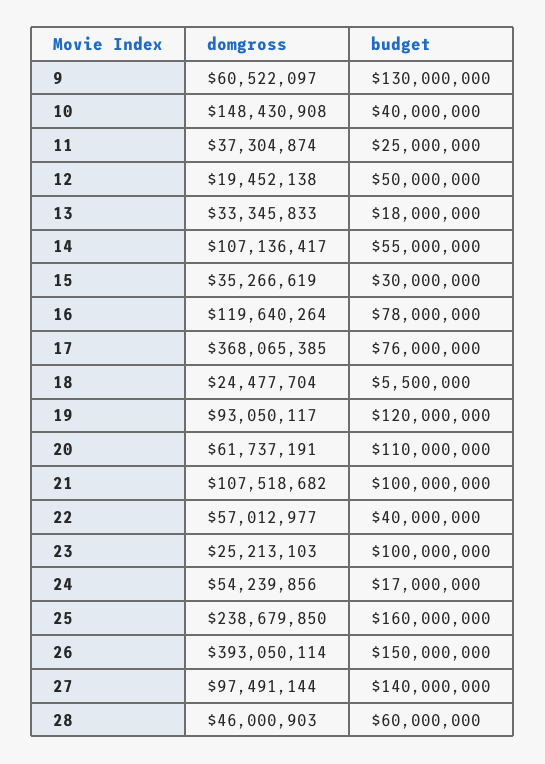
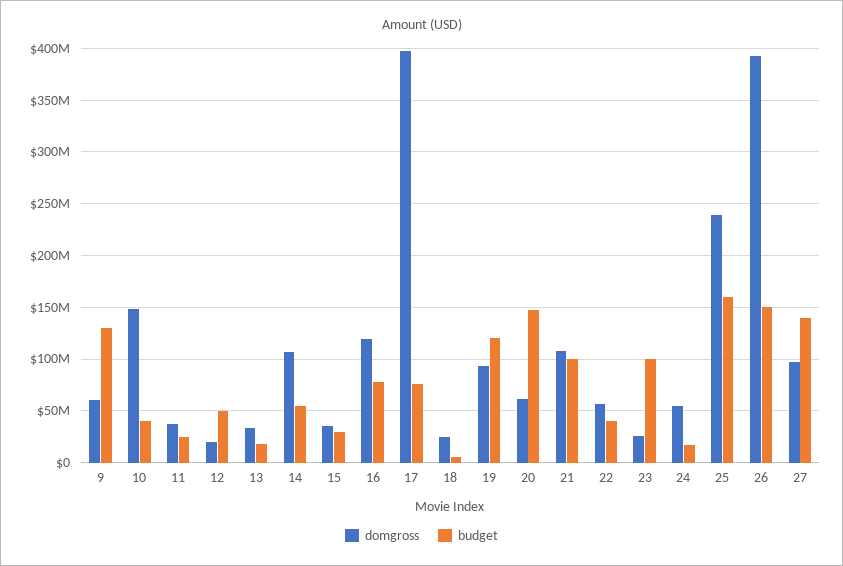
  {
    "domgross": {
      "9": 60522097,
      "10": 148430908,
      "11": 37304874,
      "12": 19452138,
      "13": 33345833,
      "14": 107136417,
      "15": 35266619,
      "16": 119640264,
-     "17": 368065385,
+     "17": 400000000,
      "18": 24477704,
      "19": 93050117,
      "20": 61737191,
      "21": 107518682,
      "22": 57012977,
      "23": 25213103,
      "24": 54239856,
      "25": 238679850,
      "26": 393050114,
-     "27": 97491144,
+     "27": 97491144
-     "28": 46000903
    },
    "budget": {
      "9": 130000000,
      "10": 40000000,
      "11": 25000000,
      "12": 50000000,
      "13": 18000000,
      "14": 55000000,
      "15": 30000000,
      "16": 78000000,
      "17": 76000000,
      "18": 5500000,
      "19": 120000000,
-     "20": 110000000,
+     "20": 150000000,
      "21": 100000000,
      "22": 40000000,
      "23": 100000000,
      "24": 17000000,
      "25": 160000000,
      "26": 150000000,
-     "27": 140000000,
+     "27": 140000000
-     "28": 60000000
    }
  }

